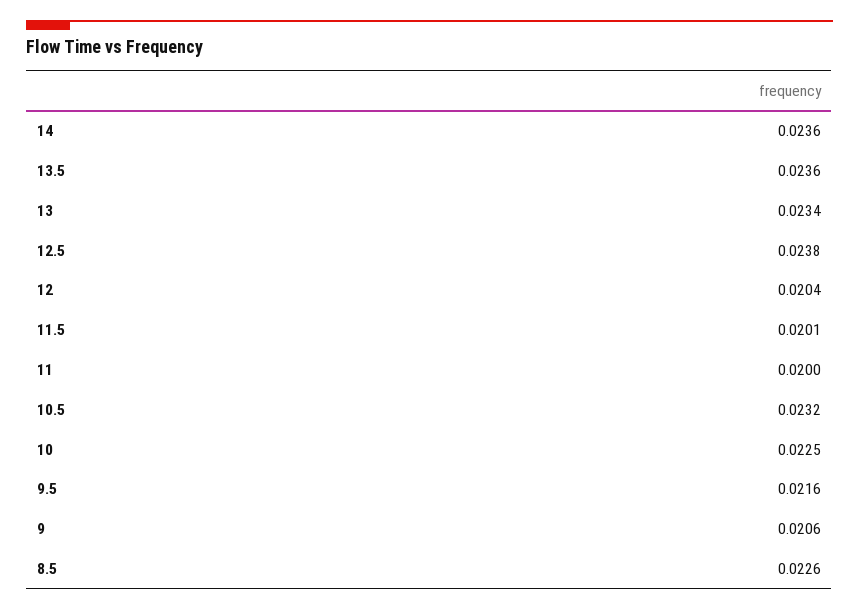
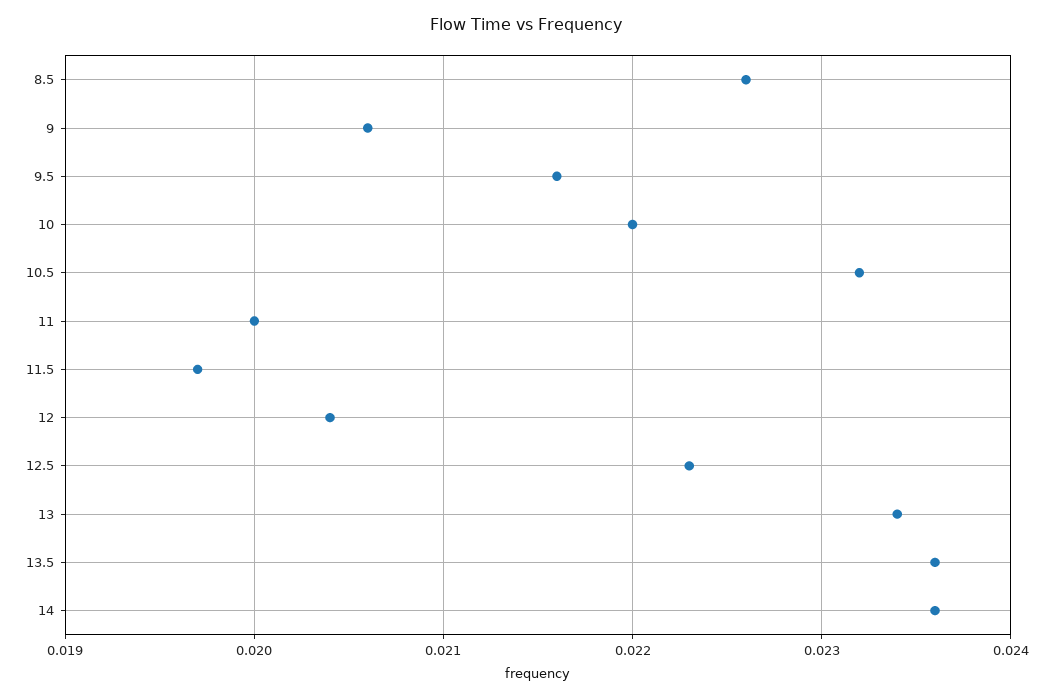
  {
    "14": 0.0236,
    "13.5": 0.0236,
    "13": 0.0234,
-   "12.5": 0.0238,
+   "12.5": 0.0223,
    "12": 0.0204,
-   "11.5": 0.0201,
+   "11.5": 0.0197,
    "11": 0.02,
    "10.5": 0.0232,
-   "10": 0.0225,
+   "10": 0.022,
    "9.5": 0.0216,
    "9": 0.0206,
    "8.5": 0.0226
  }

